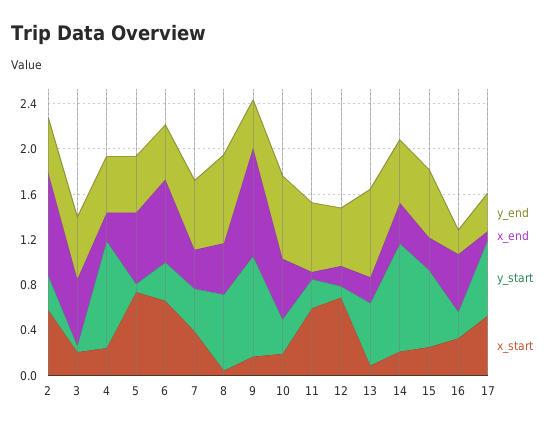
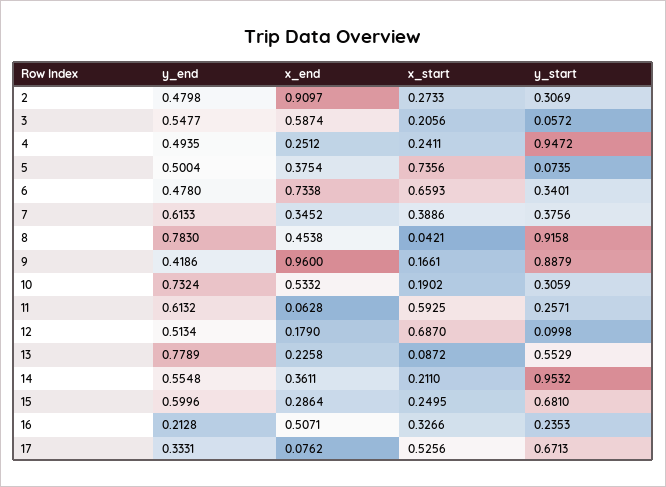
  {
    "y_end": {
      "2": 0.4798,
      "3": 0.5477,
      "4": 0.4935,
      "5": 0.5004,
      "6": 0.478,
      "7": 0.6133,
      "8": 0.783,
      "9": 0.4186,
      "10": 0.7324,
      "11": 0.6132,
      "12": 0.5134,
      "13": 0.7789,
      "14": 0.5548,
      "15": 0.5996,
      "16": 0.2128,
      "17": 0.3331
    },
    "x_end": {
      "2": 0.9097,
      "3": 0.5874,
      "4": 0.2512,
-     "5": 0.6,
+     "5": 0.3754,
      "6": 0.7338,
      "7": 0.3452,
      "8": 0.4538,
      "9": 0.96,
      "10": 0.5332,
      "11": 0.0628,
      "12": 0.179,
      "13": 0.2258,
      "14": 0.3611,
      "15": 0.2864,
      "16": 0.5071,
      "17": 0.0762
    },
    "y_start": {
      "2": 0.3069,
      "3": 0.0572,
      "4": 0.9472,
      "5": 0.0735,
      "6": 0.3401,
      "7": 0.3756,
-     "8": 0.7,
+     "8": 0.9158,
      "9": 0.8879,
      "10": 0.3059,
      "11": 0.2571,
      "12": 0.0998,
      "13": 0.5529,
      "14": 0.9532,
      "15": 0.681,
      "16": 0.2353,
      "17": 0.6713
    },
    "x_start": {
-     "2": 0.6,
+     "2": 0.2733,
      "3": 0.2056,
      "4": 0.2411,
      "5": 0.7356,
      "6": 0.6593,
      "7": 0.3886,
      "8": 0.0421,
      "9": 0.1661,
      "10": 0.1902,
      "11": 0.5925,
      "12": 0.687,
      "13": 0.0872,
      "14": 0.211,
      "15": 0.2495,
      "16": 0.3266,
      "17": 0.5256
    }
  }

